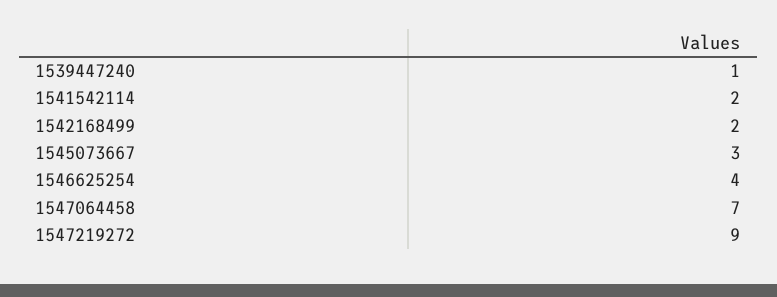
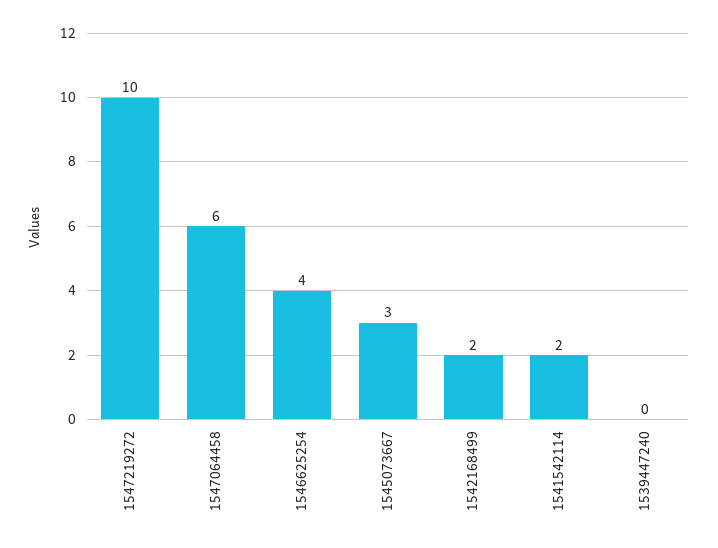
  {
-   "1539447240": 1,
+   "1539447240": 0,
    "1541542114": 2,
    "1542168499": 2,
    "1545073667": 3,
    "1546625254": 4,
-   "1547064458": 7,
+   "1547064458": 6,
-   "1547219272": 9
+   "1547219272": 10
  }

